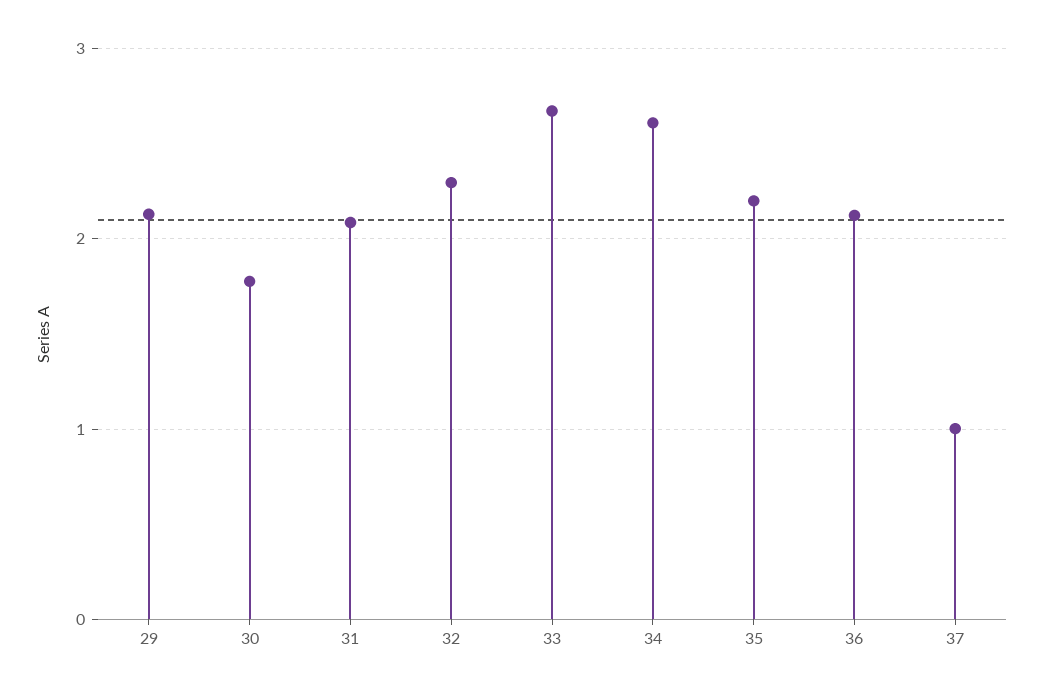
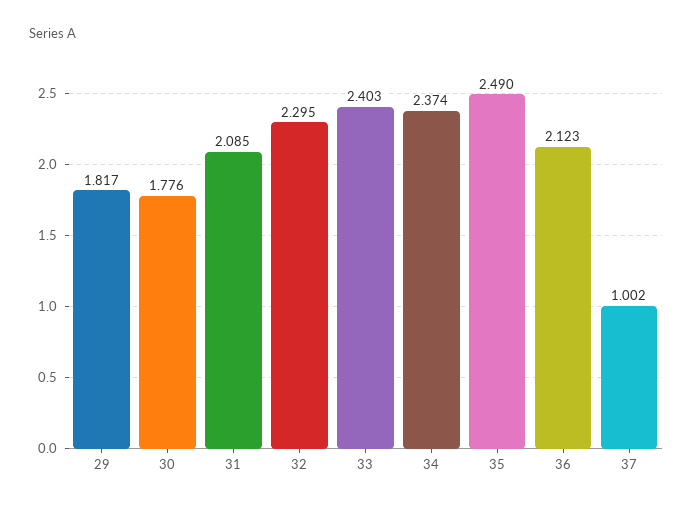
  {
-   "29": 2.1,
+   "29": 1.817,
    "30": 1.776,
    "31": 2.085,
    "32": 2.295,
-   "33": 2.7,
+   "33": 2.403,
-   "34": 2.6,
+   "34": 2.374,
-   "35": 2.2,
+   "35": 2.49,
    "36": 2.123,
    "37": 1.002
  }

